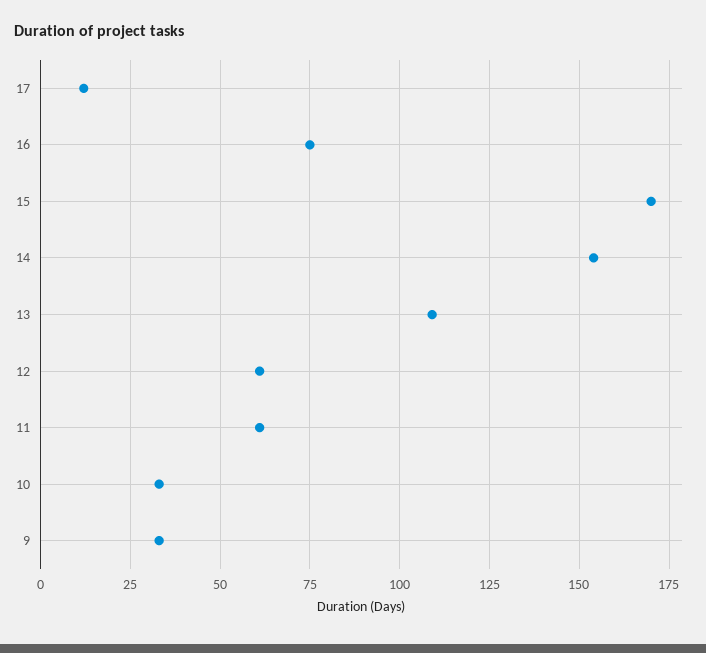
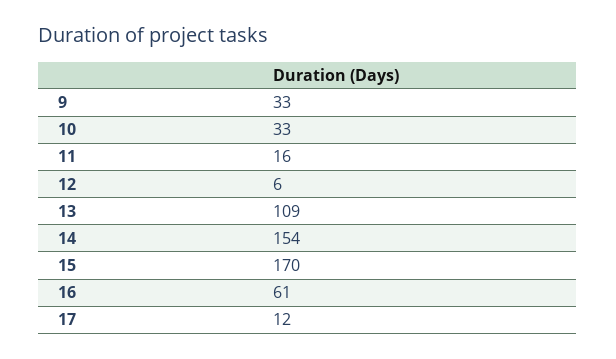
  {
    "17": 12,
-   "16": 75,
+   "16": 61,
    "15": 170,
    "14": 154,
    "13": 109,
-   "12": 60,
+   "12": 6,
-   "11": 60,
+   "11": 16,
    "10": 33,
    "9": 33
  }

